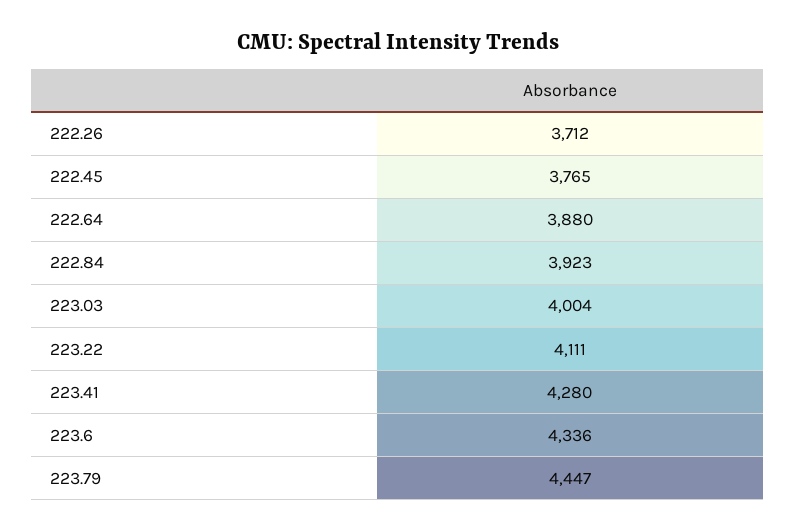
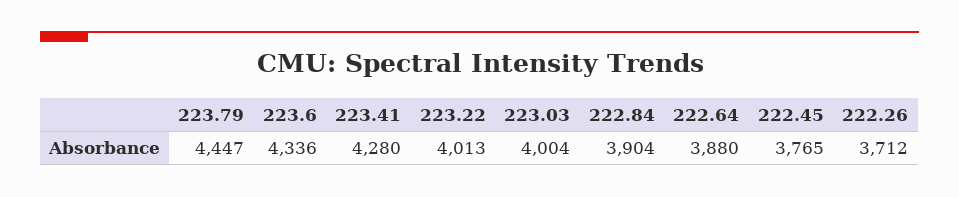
  {
    "222.26": 3712,
    "222.45": 3765,
    "222.64": 3880,
-   "222.84": 3923,
+   "222.84": 3904,
    "223.03": 4004,
-   "223.22": 4111,
+   "223.22": 4013,
    "223.41": 4280,
    "223.6": 4336,
    "223.79": 4447
  }

